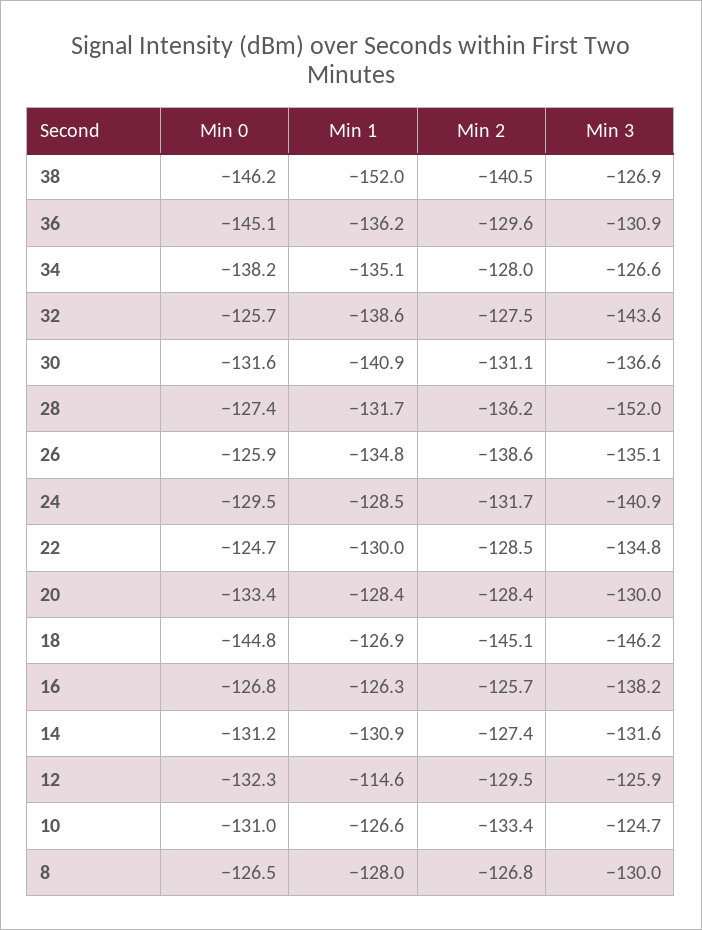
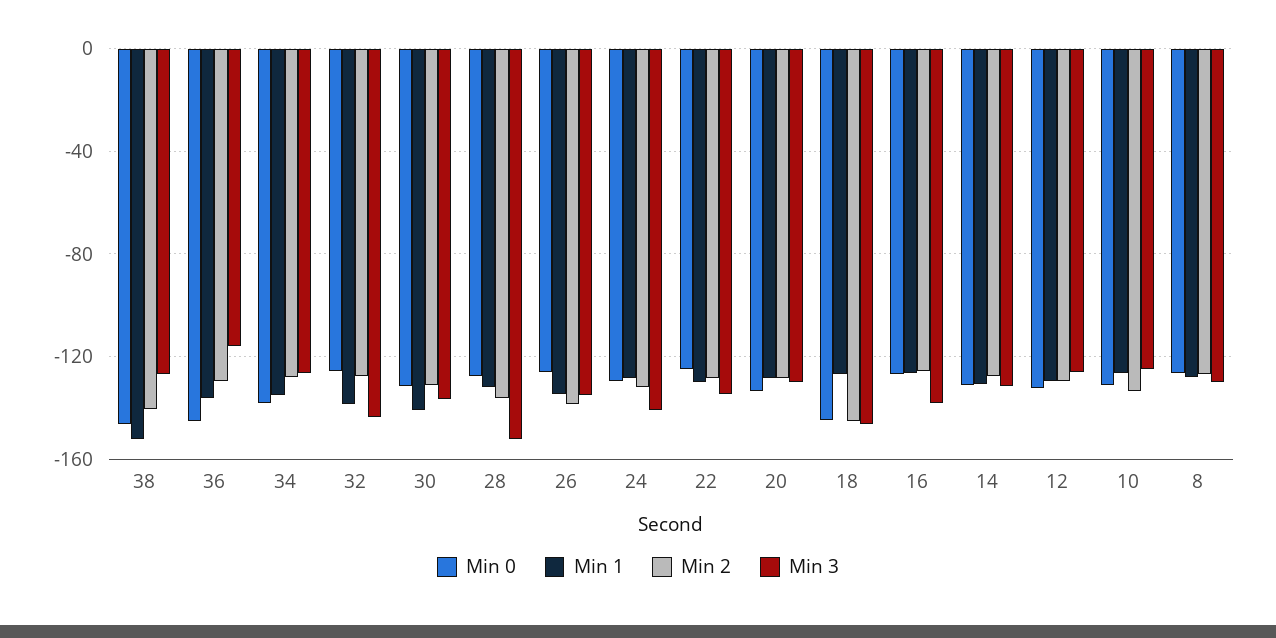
  {
    "Min 0": {
      "38": -146.2,
      "36": -145.1,
      "34": -138.2,
      "32": -125.7,
      "30": -131.6,
      "28": -127.4,
      "26": -125.9,
      "24": -129.5,
      "22": -124.7,
      "20": -133.4,
      "18": -144.8,
      "16": -126.8,
      "14": -131.2,
      "12": -132.3,
      "10": -131,
      "8": -126.5
    },
    "Min 1": {
      "38": -152,
      "36": -136.2,
      "34": -135.1,
      "32": -138.6,
      "30": -140.9,
      "28": -131.7,
      "26": -134.8,
      "24": -128.5,
      "22": -130,
      "20": -128.4,
      "18": -126.9,
      "16": -126.3,
      "14": -130.9,
-     "12": -114.6,
+     "12": -130,
      "10": -126.6,
      "8": -128
    },
    "Min 2": {
      "38": -140.5,
      "36": -129.6,
      "34": -128,
      "32": -127.5,
      "30": -131.1,
      "28": -136.2,
      "26": -138.6,
      "24": -131.7,
      "22": -128.5,
      "20": -128.4,
      "18": -145.1,
      "16": -125.7,
      "14": -127.4,
      "12": -129.5,
      "10": -133.4,
      "8": -126.8
    },
    "Min 3": {
      "38": -126.9,
-     "36": -130.9,
+     "36": -115,
      "34": -126.6,
      "32": -143.6,
      "30": -136.6,
      "28": -152,
      "26": -135.1,
      "24": -140.9,
      "22": -134.8,
      "20": -130,
      "18": -146.2,
      "16": -138.2,
      "14": -131.6,
      "12": -125.9,
      "10": -124.7,
      "8": -130
    }
  }

